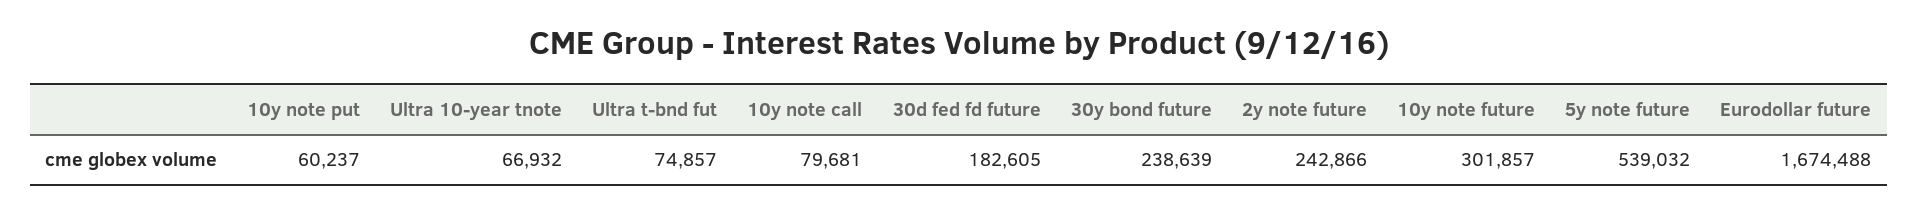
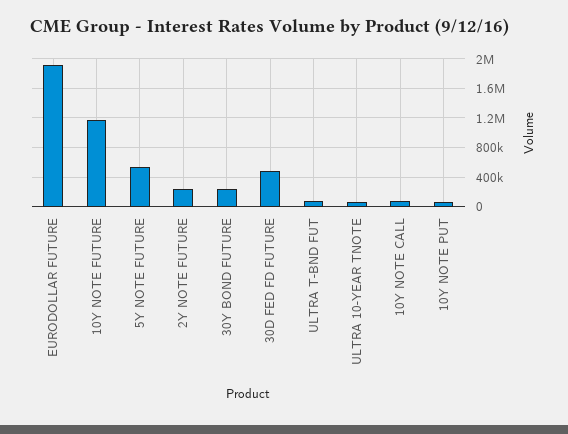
  {
    "10y note put": 60237,
    "Ultra 10-year tnote": 66932,
    "Ultra t-bnd fut": 74857,
    "10y note call": 79681,
-   "30d fed fd future": 182605,
+   "30d fed fd future": 500000,
    "30y bond future": 238639,
    "2y note future": 242866,
-   "10y note future": 301857,
+   "10y note future": 1200000,
    "5y note future": 539032,
-   "Eurodollar future": 1674488
+   "Eurodollar future": 1900000
  }

